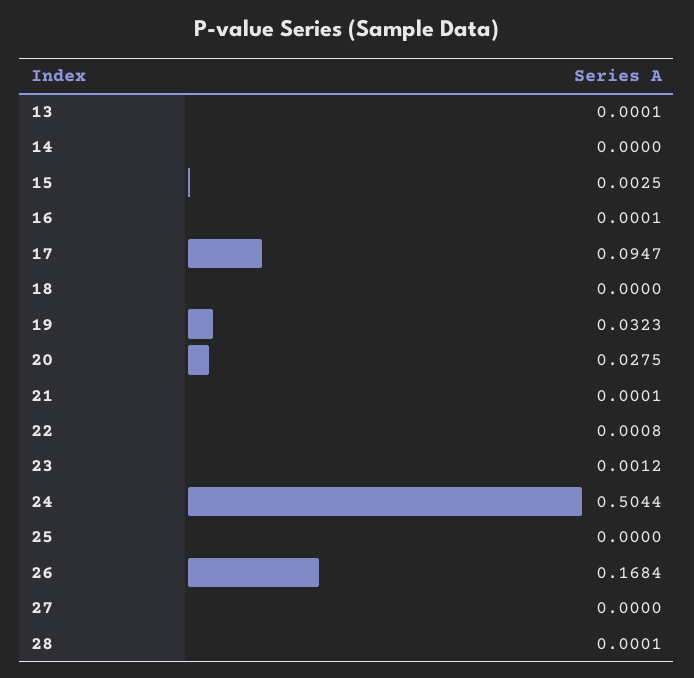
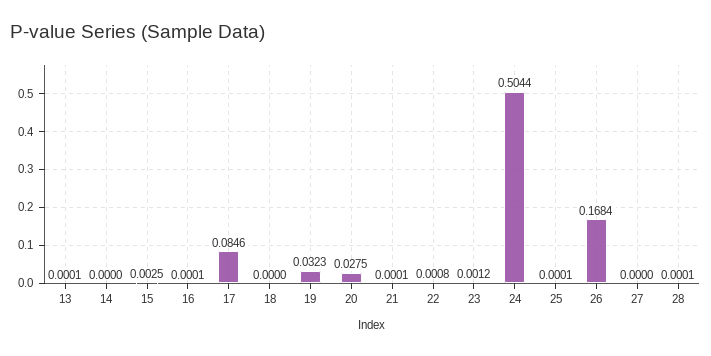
  {
    "13": 0.0001,
    "14": 0,
    "15": 0.0025,
    "16": 0.0001,
-   "17": 0.0947,
+   "17": 0.0846,
    "18": 0,
    "19": 0.0323,
    "20": 0.0275,
    "21": 0.0001,
    "22": 0.0008,
    "23": 0.0012,
    "24": 0.5044,
-   "25": 0,
+   "25": 0.0001,
    "26": 0.1684,
    "27": 0,
    "28": 0.0001
  }

